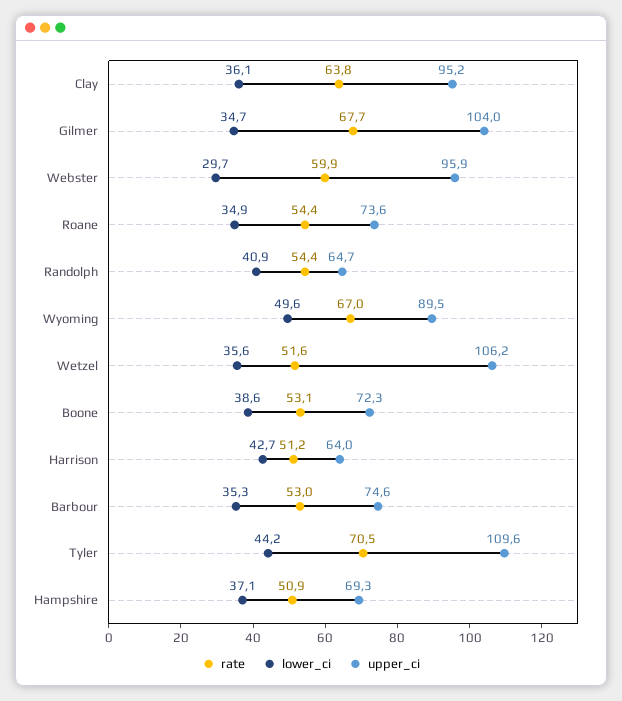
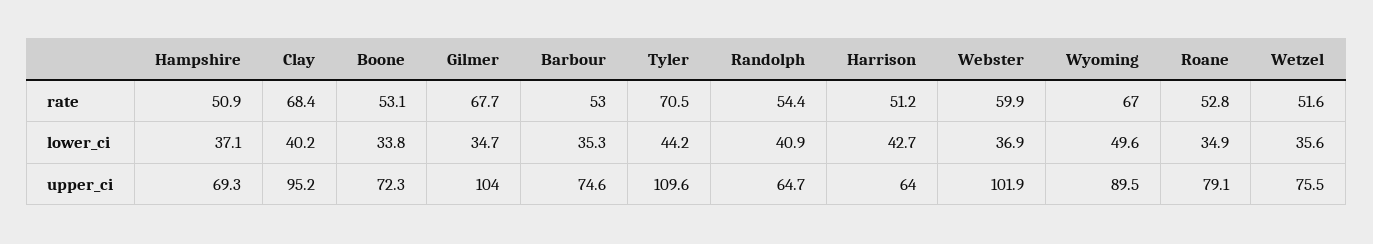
  {
    "rate": {
-     "Clay": 63.8,
+     "Clay": 68.4,
      "Gilmer": 67.7,
      "Webster": 59.9,
-     "Roane": 54.4,
+     "Roane": 52.8,
      "Randolph": 54.4,
      "Wyoming": 67,
      "Wetzel": 51.6,
      "Boone": 53.1,
      "Harrison": 51.2,
      "Barbour": 53,
      "Tyler": 70.5,
      "Hampshire": 50.9
    },
    "lower_ci": {
-     "Clay": 36.1,
+     "Clay": 40.2,
      "Gilmer": 34.7,
-     "Webster": 29.7,
+     "Webster": 36.9,
      "Roane": 34.9,
      "Randolph": 40.9,
      "Wyoming": 49.6,
      "Wetzel": 35.6,
-     "Boone": 38.6,
+     "Boone": 33.8,
      "Harrison": 42.7,
      "Barbour": 35.3,
      "Tyler": 44.2,
      "Hampshire": 37.1
    },
    "upper_ci": {
      "Clay": 95.2,
      "Gilmer": 104,
-     "Webster": 95.9,
+     "Webster": 101.9,
-     "Roane": 73.6,
+     "Roane": 79.1,
      "Randolph": 64.7,
      "Wyoming": 89.5,
-     "Wetzel": 106.2,
+     "Wetzel": 75.5,
      "Boone": 72.3,
      "Harrison": 64,
      "Barbour": 74.6,
      "Tyler": 109.6,
      "Hampshire": 69.3
    }
  }

